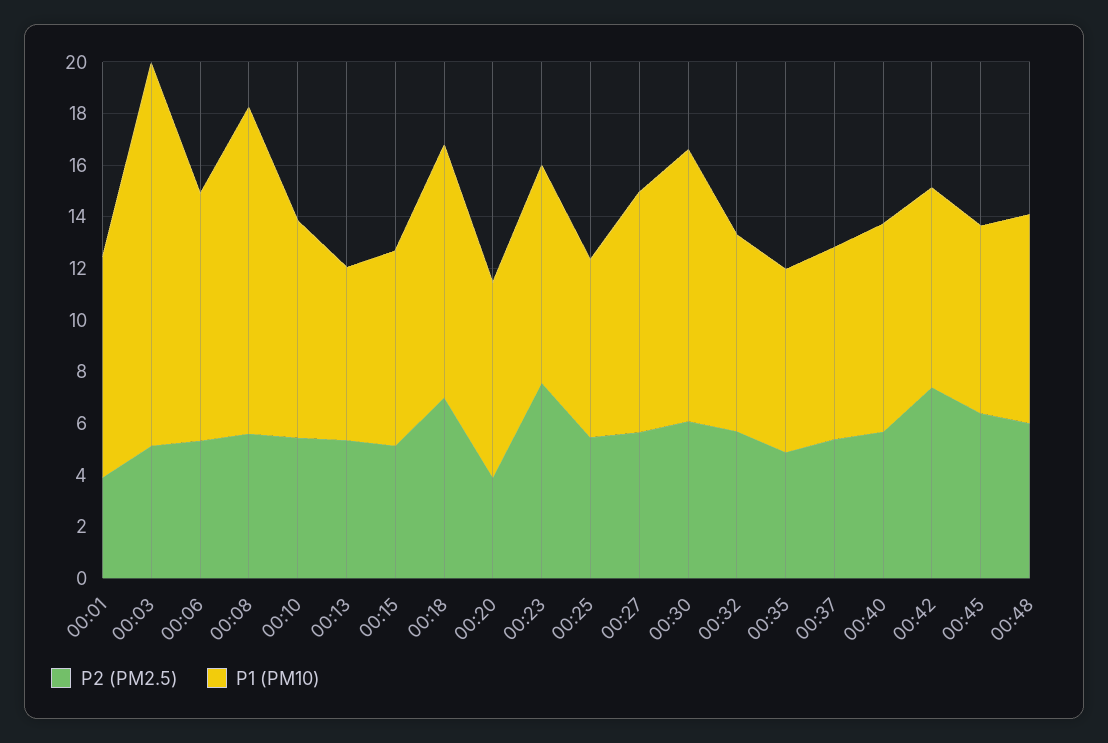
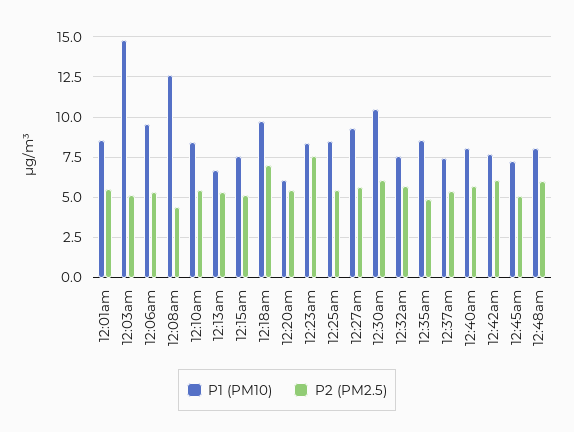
  {
    "P2 (PM2.5)": {
-     "00:01": 4,
+     "00:01": 5.5,
      "00:03": 5,
      "00:06": 5.5,
-     "00:08": 5.5,
+     "00:08": 4.5,
      "00:10": 5.5,
      "00:13": 5.5,
      "00:15": 5,
      "00:18": 7,
-     "00:20": 4,
+     "00:20": 5.5,
      "00:23": 7.5,
      "00:25": 5.5,
      "00:27": 5.5,
      "00:30": 6,
      "00:32": 5.5,
      "00:35": 5,
      "00:37": 5.5,
      "00:40": 5.5,
-     "00:42": 7.5,
+     "00:42": 6,
-     "00:45": 6.5,
+     "00:45": 5,
      "00:48": 6
    },
    "P1 (PM10)": {
      "00:01": 8.5,
      "00:03": 15,
      "00:06": 9.5,
      "00:08": 12.5,
      "00:10": 8.5,
      "00:13": 6.5,
      "00:15": 7.5,
      "00:18": 10,
-     "00:20": 7.5,
+     "00:20": 6,
      "00:23": 8.5,
-     "00:25": 7,
+     "00:25": 8.5,
      "00:27": 9.5,
      "00:30": 10.5,
      "00:32": 7.5,
-     "00:35": 7,
+     "00:35": 8.5,
      "00:37": 7.5,
      "00:40": 8,
      "00:42": 7.5,
      "00:45": 7.5,
      "00:48": 8
    }
  }

